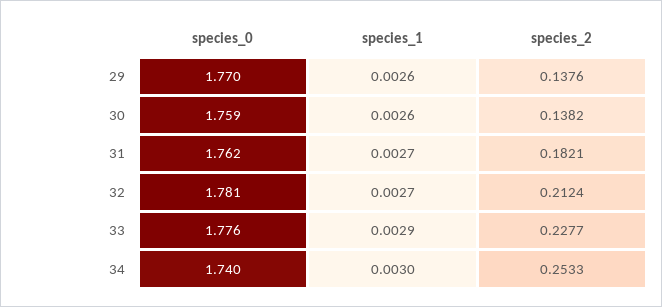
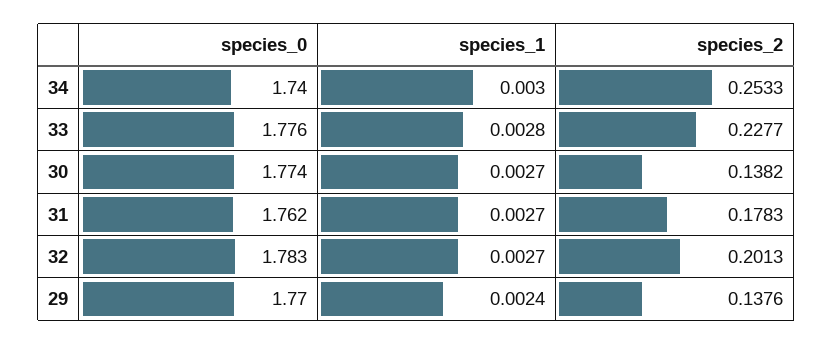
  {
    "species_0": {
      "29": 1.77,
-     "30": 1.759,
+     "30": 1.774,
      "31": 1.762,
-     "32": 1.781,
+     "32": 1.783,
      "33": 1.776,
      "34": 1.74
    },
    "species_1": {
-     "29": 0.0026,
+     "29": 0.0024,
-     "30": 0.0026,
+     "30": 0.0027,
      "31": 0.0027,
      "32": 0.0027,
-     "33": 0.0029,
+     "33": 0.0028,
      "34": 0.003
    },
    "species_2": {
      "29": 0.1376,
      "30": 0.1382,
-     "31": 0.1821,
+     "31": 0.1783,
-     "32": 0.2124,
+     "32": 0.2013,
      "33": 0.2277,
      "34": 0.2533
    }
  }

